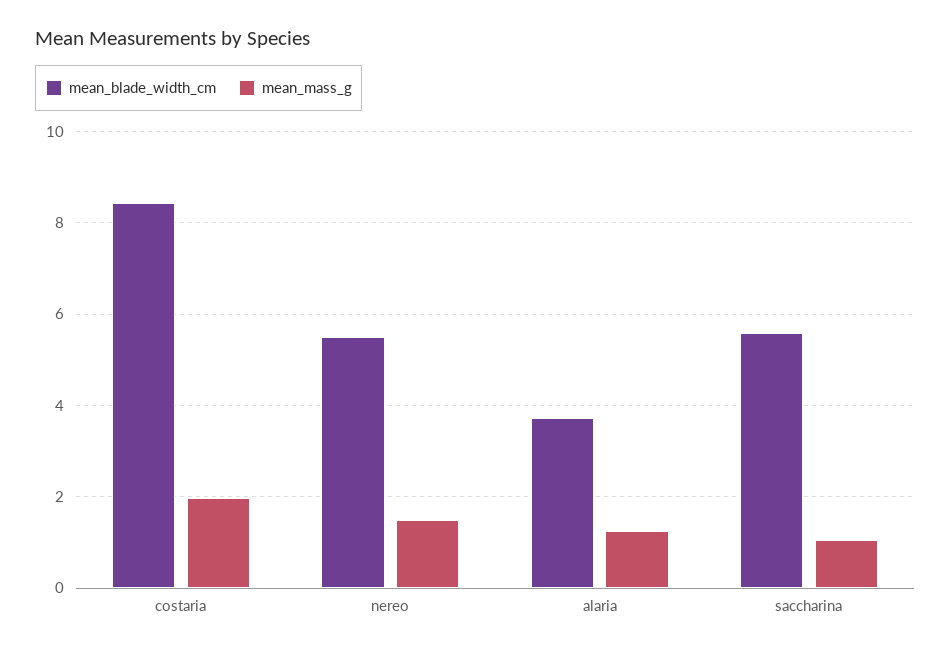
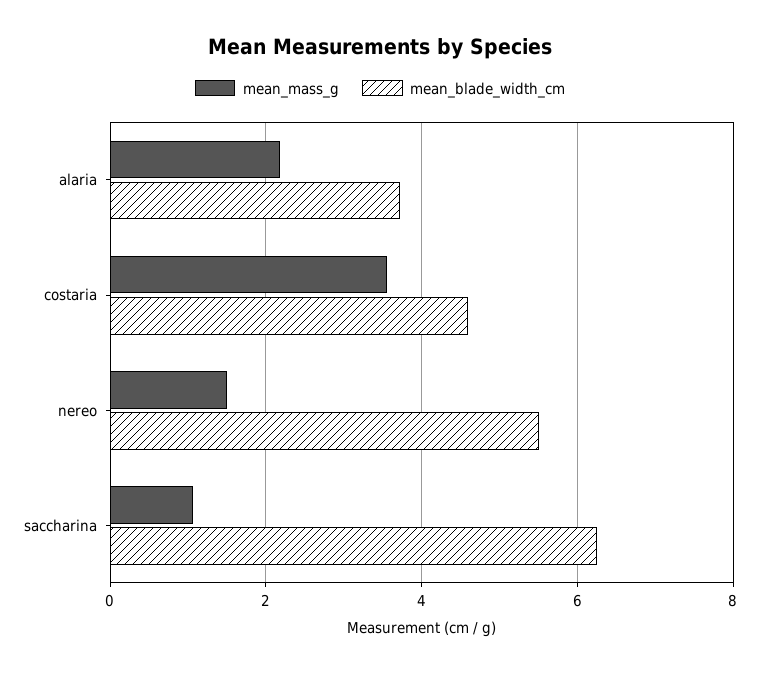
  {
    "mean_blade_width_cm": {
-     "costaria": 8.4,
+     "costaria": 4.6,
      "nereo": 5.6,
      "alaria": 3.8,
-     "saccharina": 5.6
+     "saccharina": 6.2
    },
    "mean_mass_g": {
-     "costaria": 2,
+     "costaria": 3.6,
      "nereo": 1.6,
-     "alaria": 1.2,
+     "alaria": 2.2,
      "saccharina": 1
    }
  }

